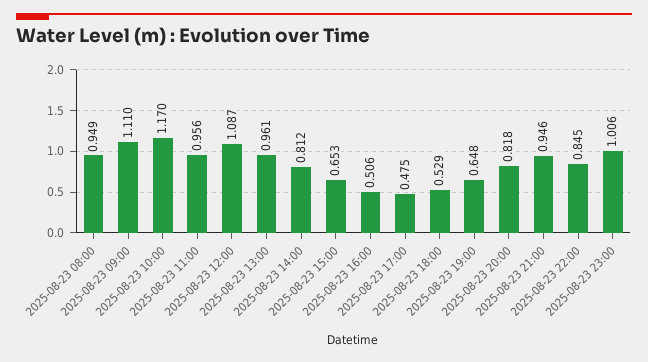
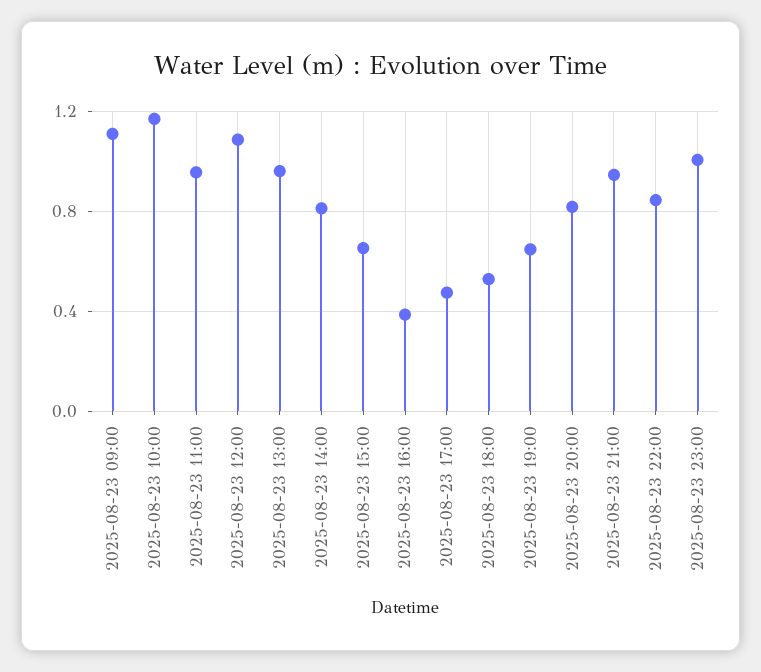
  {
-   "2025-08-23 08:00": 0.949,
    "2025-08-23 09:00": 1.11,
    "2025-08-23 10:00": 1.17,
    "2025-08-23 11:00": 0.956,
    "2025-08-23 12:00": 1.087,
    "2025-08-23 13:00": 0.961,
    "2025-08-23 14:00": 0.812,
    "2025-08-23 15:00": 0.653,
-   "2025-08-23 16:00": 0.506,
+   "2025-08-23 16:00": 0.4,
    "2025-08-23 17:00": 0.475,
    "2025-08-23 18:00": 0.529,
    "2025-08-23 19:00": 0.648,
    "2025-08-23 20:00": 0.818,
    "2025-08-23 21:00": 0.946,
    "2025-08-23 22:00": 0.845,
    "2025-08-23 23:00": 1.006
  }

